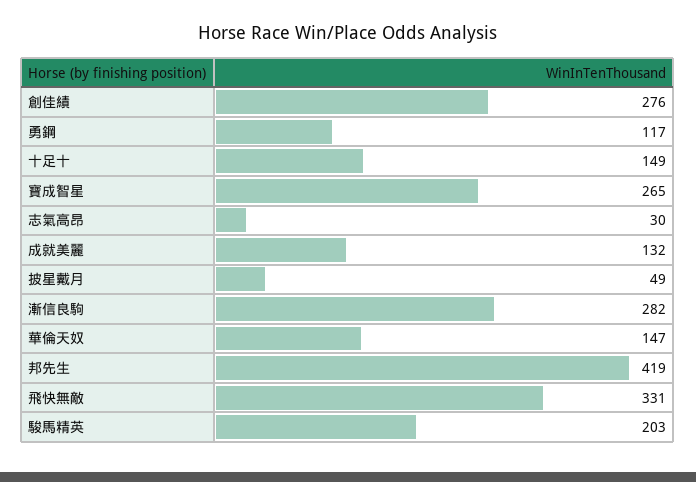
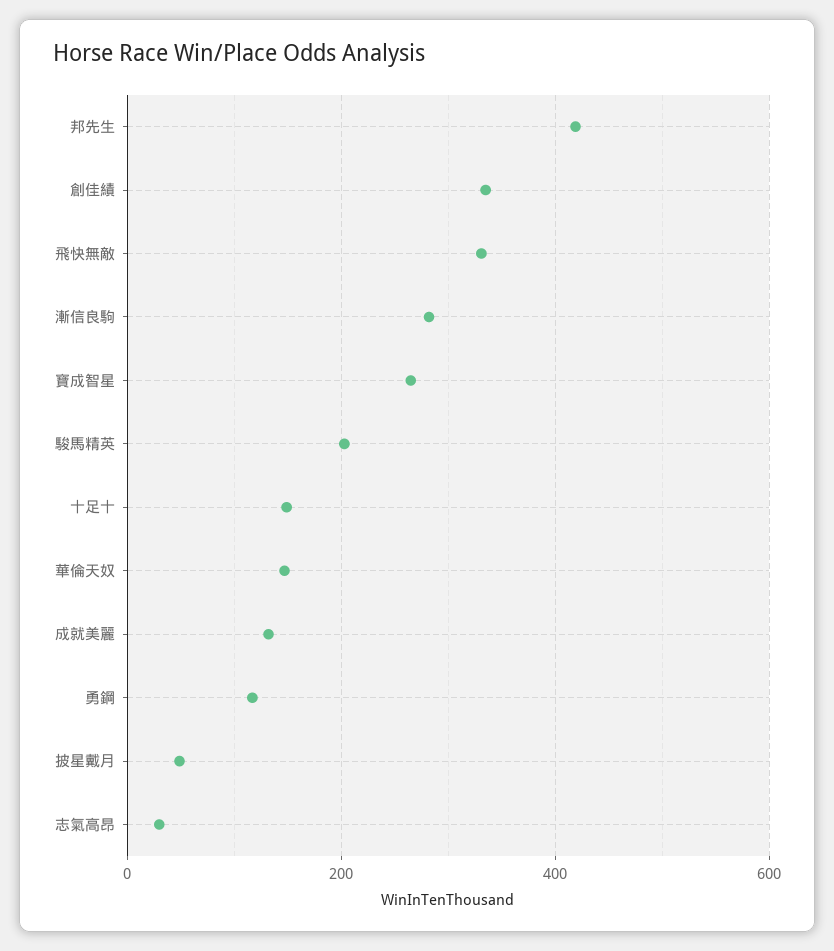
  {
-   "創佳績": 276,
+   "創佳績": 340,
    "勇鋼": 117,
    "十足十": 149,
    "寶成智星": 265,
    "志氣高昂": 30,
    "成就美麗": 132,
    "披星戴月": 49,
    "漸信良駒": 282,
    "華倫天奴": 147,
    "邦先生": 419,
    "飛快無敵": 331,
    "駿馬精英": 203
  }

